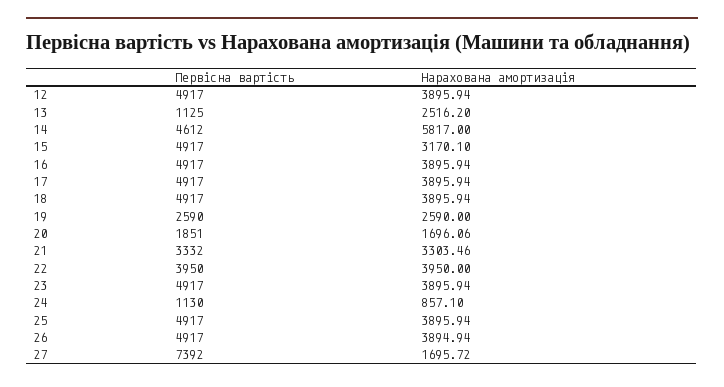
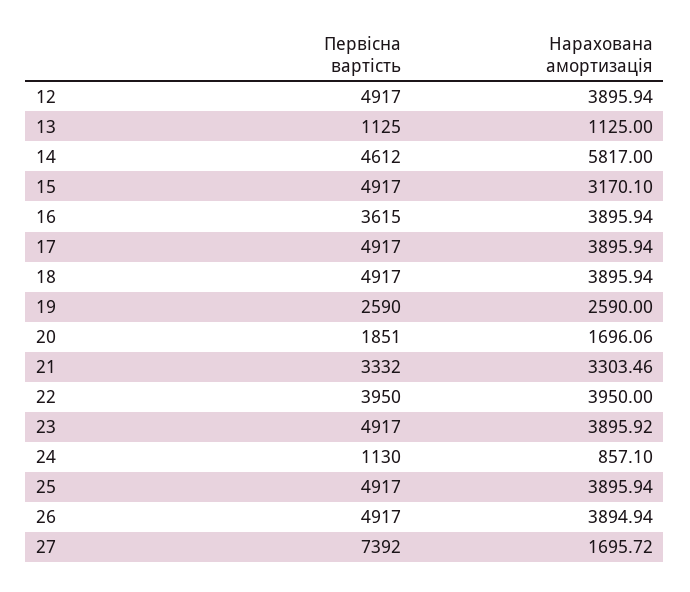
  {
    "Первісна вартість": {
      "12": 4917,
      "13": 1125,
      "14": 4612,
      "15": 4917,
-     "16": 4917,
+     "16": 3615,
      "17": 4917,
      "18": 4917,
      "19": 2590,
      "20": 1851,
      "21": 3332,
      "22": 3950,
      "23": 4917,
      "24": 1130,
      "25": 4917,
      "26": 4917,
      "27": 7392
    },
    "Нарахована амортизація": {
      "12": 3895.94,
-     "13": 2516.2,
+     "13": 1125,
      "14": 5817,
      "15": 3170.1,
      "16": 3895.94,
      "17": 3895.94,
      "18": 3895.94,
      "19": 2590,
      "20": 1696.06,
      "21": 3303.46,
      "22": 3950,
-     "23": 3895.94,
+     "23": 3895.92,
      "24": 857.1,
      "25": 3895.94,
      "26": 3894.94,
      "27": 1695.72
    }
  }

